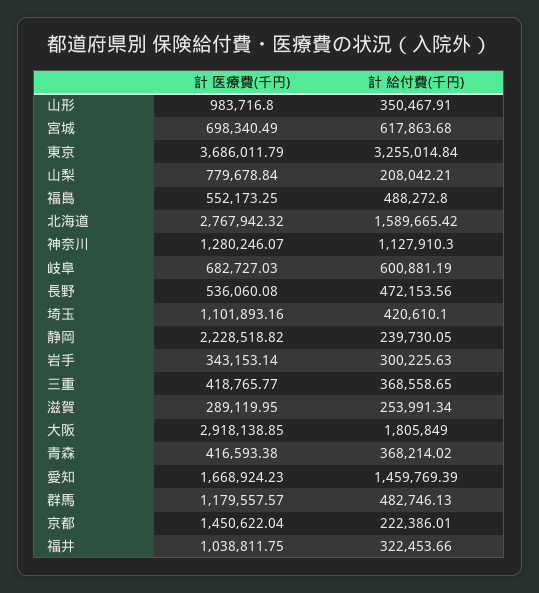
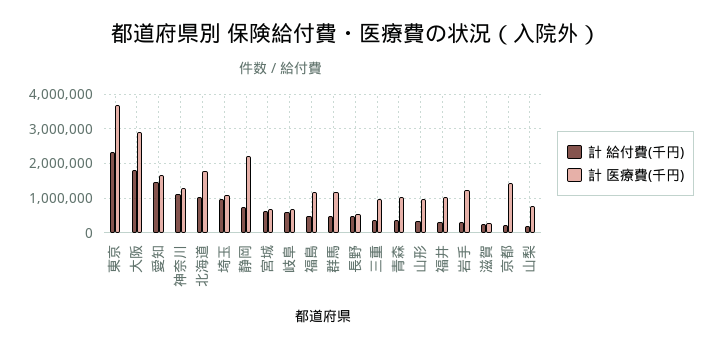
  {
    "計 医療費(千円)": {
      "山形": 983716.8,
      "宮城": 698340.49,
      "東京": 3686011.79,
      "山梨": 779678.84,
-     "福島": 552173.25,
+     "福島": 1200000,
-     "北海道": 2767942.32,
+     "北海道": 1800000,
      "神奈川": 1280246.07,
      "岐阜": 682727.03,
      "長野": 536060.08,
      "埼玉": 1101893.16,
      "静岡": 2228518.82,
-     "岩手": 343153.14,
+     "岩手": 1200000,
-     "三重": 418765.77,
+     "三重": 1000000,
      "滋賀": 289119.95,
      "大阪": 2918138.85,
-     "青森": 416593.38,
+     "青森": 1000000,
      "愛知": 1668924.23,
      "群馬": 1179557.57,
      "京都": 1450622.04,
      "福井": 1038811.75
    },
    "計 給付費(千円)": {
      "山形": 350467.91,
      "宮城": 617863.68,
-     "東京": 3255014.84,
+     "東京": 2400000,
      "山梨": 208042.21,
      "福島": 488272.8,
-     "北海道": 1589665.42,
+     "北海道": 1000000,
      "神奈川": 1127910.3,
      "岐阜": 600881.19,
      "長野": 472153.56,
-     "埼玉": 420610.1,
+     "埼玉": 1000000,
-     "静岡": 239730.05,
+     "静岡": 800000,
      "岩手": 300225.63,
      "三重": 368558.65,
      "滋賀": 253991.34,
      "大阪": 1805849,
      "青森": 368214.02,
      "愛知": 1459769.39,
      "群馬": 482746.13,
      "京都": 222386.01,
      "福井": 322453.66
    }
  }

